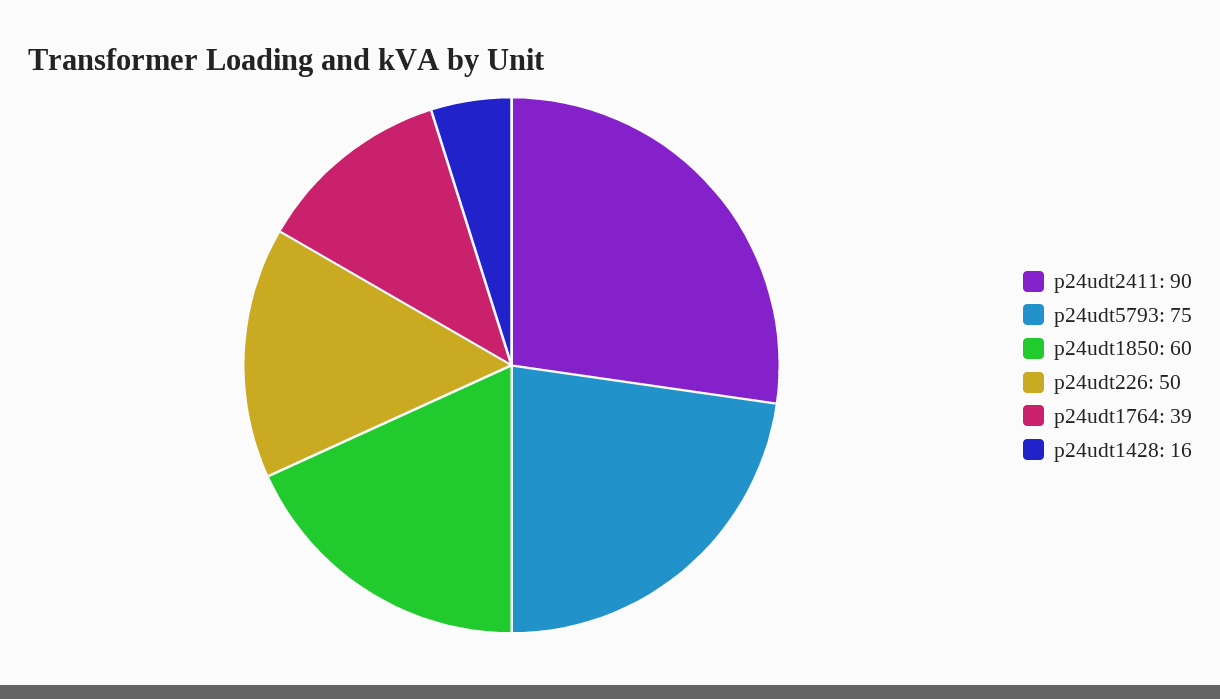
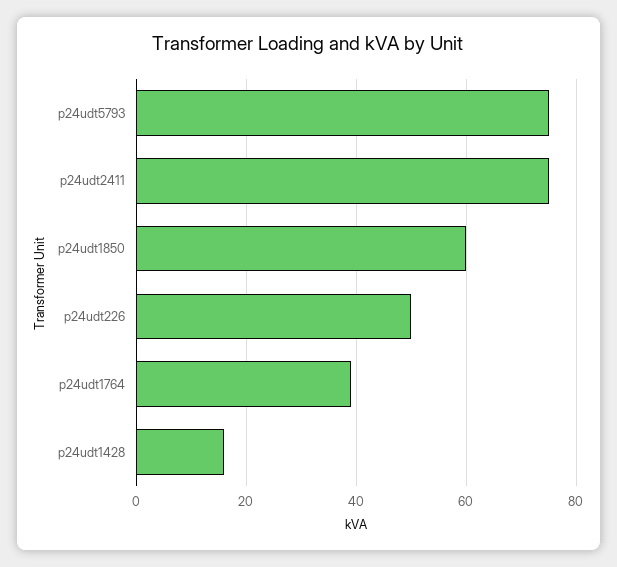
  {
-   "p24udt2411": 90,
+   "p24udt2411": 75,
    "p24udt5793": 75,
    "p24udt1850": 60,
    "p24udt226": 50,
    "p24udt1764": 39,
    "p24udt1428": 16
  }

